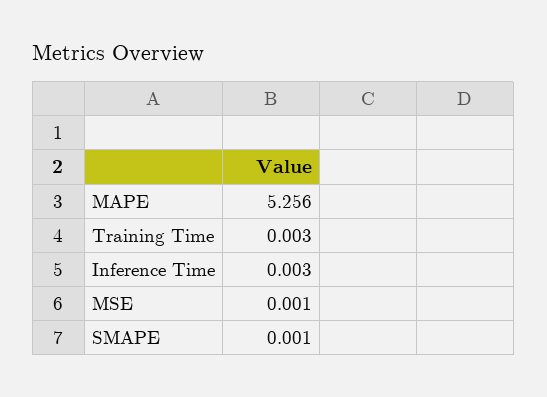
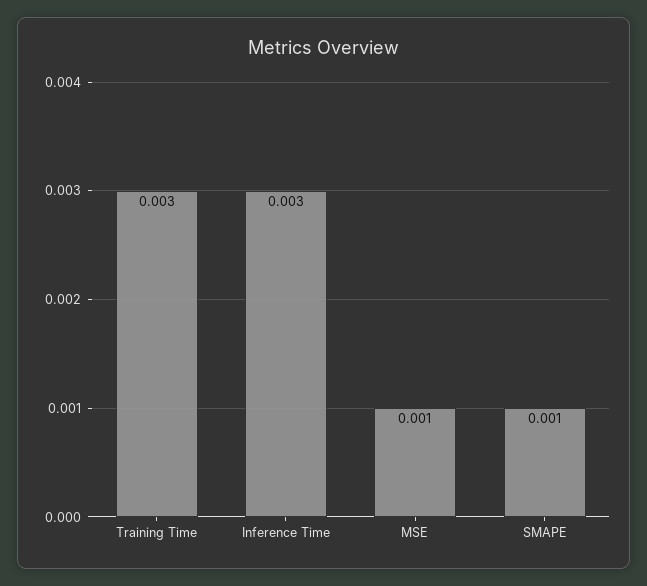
  {
-   "MAPE": 5.256,
    "Training Time": 0.003,
    "Inference Time": 0.003,
    "MSE": 0.001,
    "SMAPE": 0.001
  }

